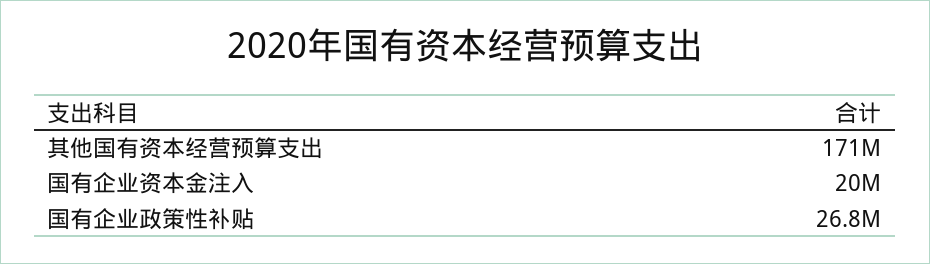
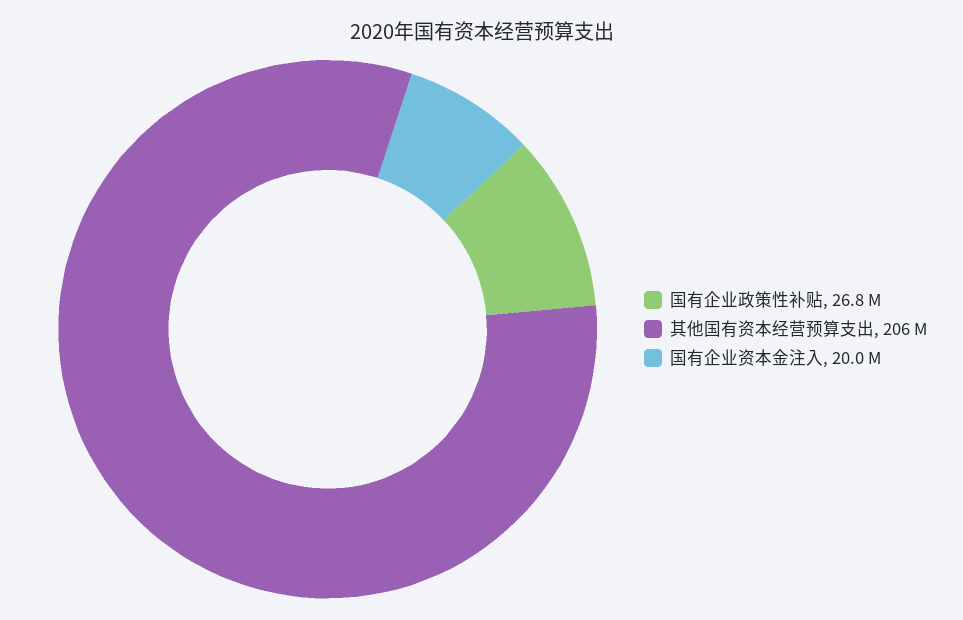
  {
-   "其他国有资本经营预算支出": 171000000,
+   "其他国有资本经营预算支出": 206000000,
    "国有企业资本金注入": 20000000,
    "国有企业政策性补贴": 26800000
  }

